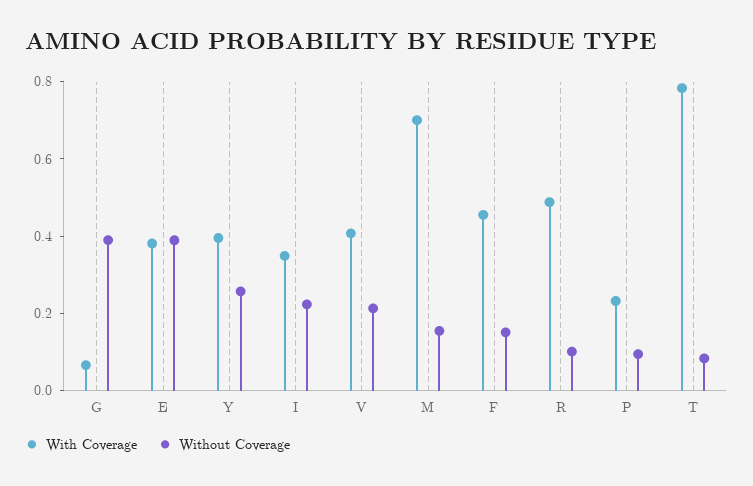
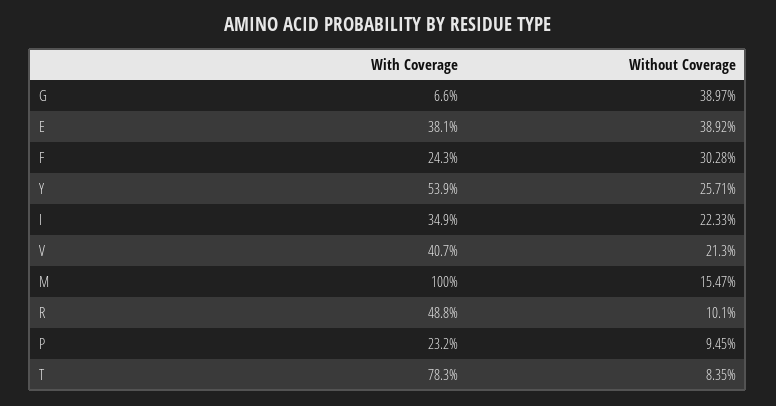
  {
    "With Coverage": {
      "G": 0.066,
      "E": 0.381,
-     "Y": 0.4,
+     "Y": 0.539,
      "I": 0.349,
      "V": 0.407,
-     "M": 0.7,
+     "M": 1,
-     "F": 0.45,
+     "F": 0.243,
      "R": 0.488,
      "P": 0.232,
      "T": 0.783
    },
    "Without Coverage": {
      "G": 0.3897,
      "E": 0.3892,
      "Y": 0.2571,
      "I": 0.2233,
      "V": 0.213,
      "M": 0.1547,
-     "F": 0.15,
+     "F": 0.3028,
      "R": 0.101,
      "P": 0.0945,
      "T": 0.0835
    }
  }

